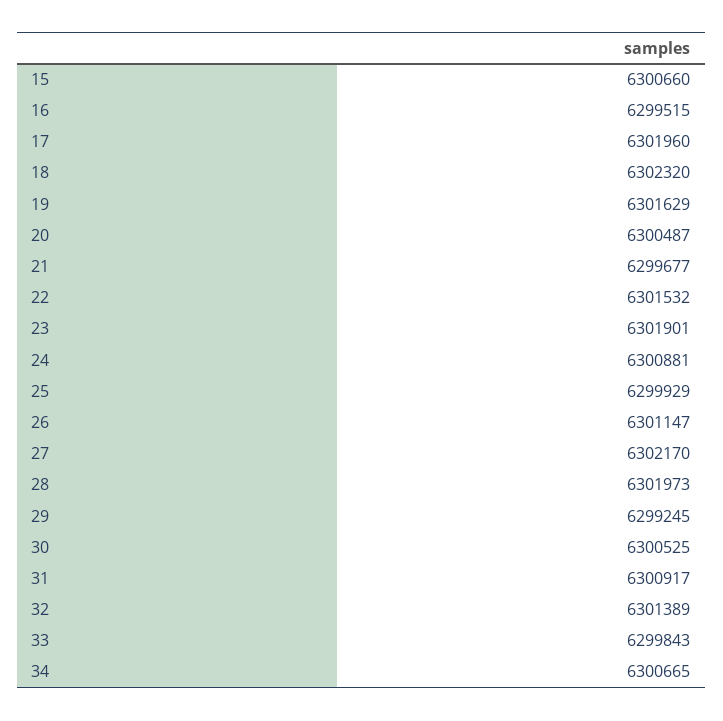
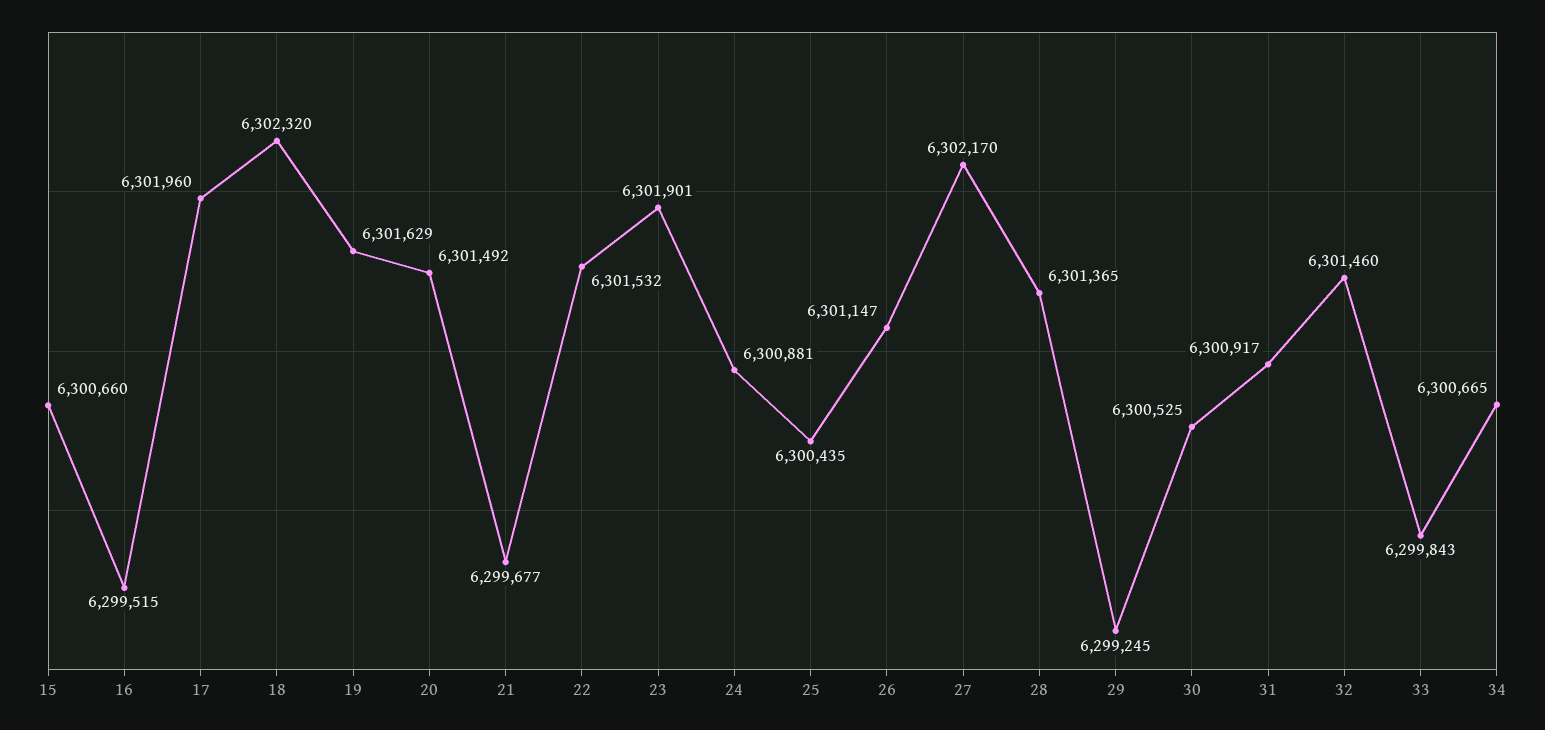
  {
    "15": 6300660,
    "16": 6299515,
    "17": 6301960,
    "18": 6302320,
    "19": 6301629,
-   "20": 6300487,
+   "20": 6301492,
    "21": 6299677,
    "22": 6301532,
    "23": 6301901,
    "24": 6300881,
-   "25": 6299929,
+   "25": 6300435,
    "26": 6301147,
    "27": 6302170,
-   "28": 6301973,
+   "28": 6301365,
    "29": 6299245,
    "30": 6300525,
    "31": 6300917,
-   "32": 6301389,
+   "32": 6301460,
    "33": 6299843,
    "34": 6300665
  }

